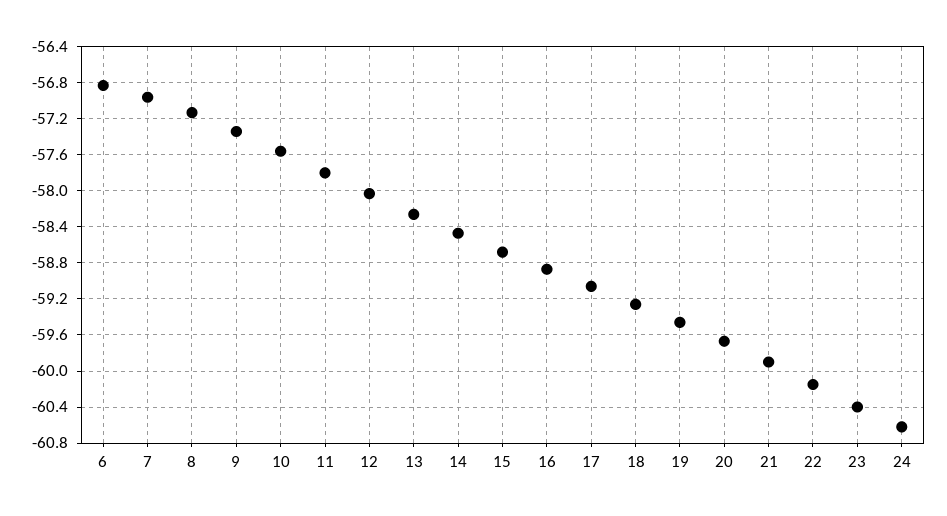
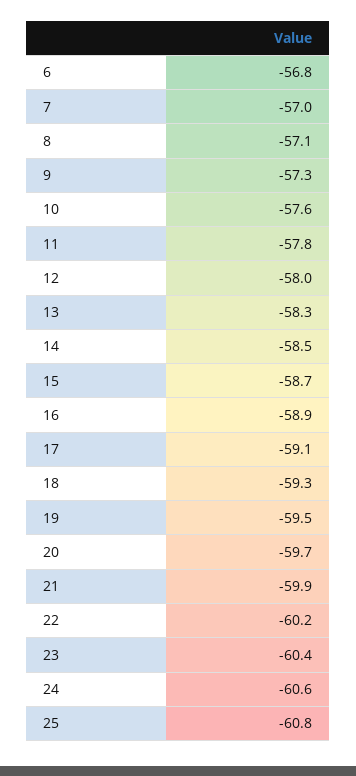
  {
    "6": -56.8,
    "7": -57,
    "8": -57.1,
    "9": -57.3,
    "10": -57.6,
    "11": -57.8,
    "12": -58,
    "13": -58.3,
    "14": -58.5,
    "15": -58.7,
    "16": -58.9,
    "17": -59.1,
    "18": -59.3,
    "19": -59.5,
    "20": -59.7,
    "21": -59.9,
    "22": -60.2,
    "23": -60.4,
-   "24": -60.6
+   "24": -60.6,
+   "25": -60.8
  }

